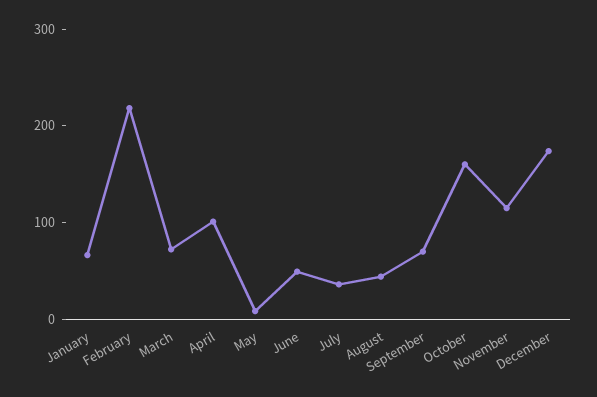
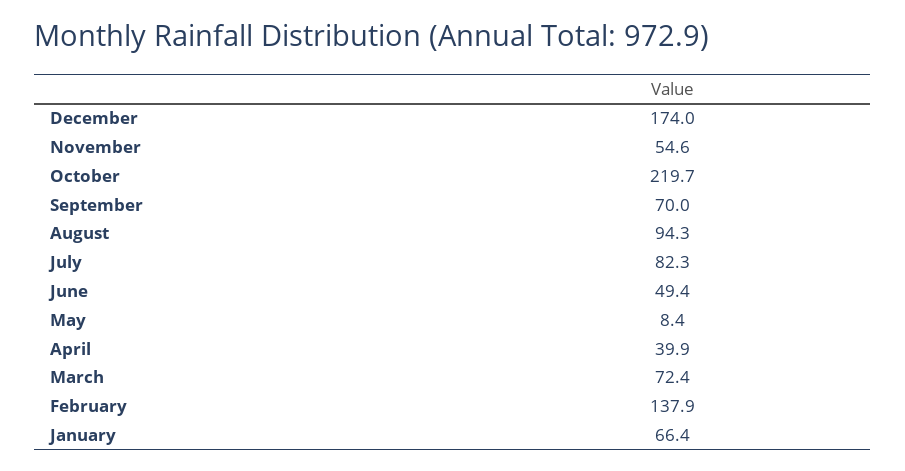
  {
    "January": 66.4,
-   "February": 220,
+   "February": 137.9,
    "March": 72.4,
-   "April": 100,
+   "April": 39.9,
    "May": 8.4,
    "June": 49.4,
-   "July": 40,
+   "July": 82.3,
-   "August": 40,
+   "August": 94.3,
    "September": 70,
-   "October": 160,
+   "October": 219.7,
-   "November": 120,
+   "November": 54.6,
    "December": 174
  }

